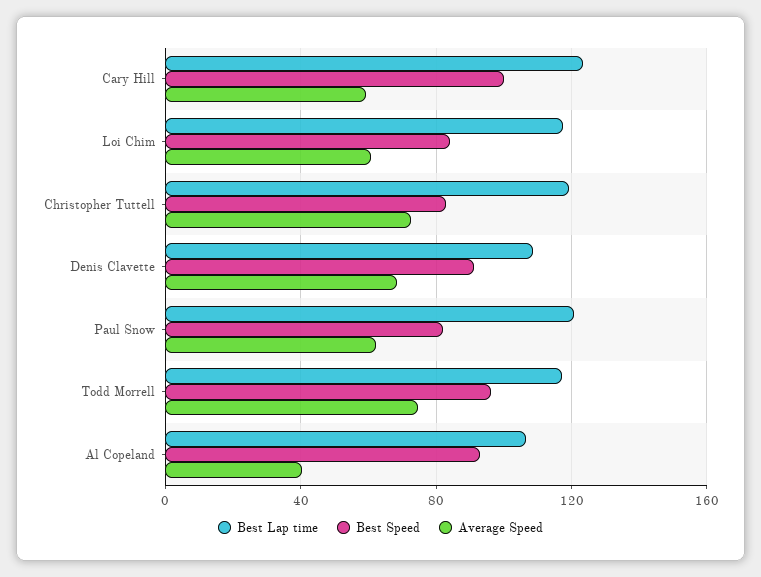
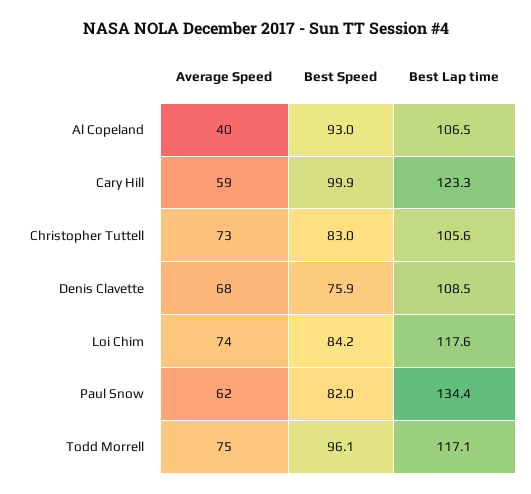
  {
    "Best Lap time": {
      "Cary Hill": 123.3,
      "Loi Chim": 117.6,
-     "Christopher Tuttell": 120,
+     "Christopher Tuttell": 105.6,
      "Denis Clavette": 108.5,
-     "Paul Snow": 120,
+     "Paul Snow": 134.4,
      "Todd Morrell": 117.1,
      "Al Copeland": 106.5
    },
    "Best Speed": {
      "Cary Hill": 99.9,
      "Loi Chim": 84.2,
      "Christopher Tuttell": 83,
-     "Denis Clavette": 90,
+     "Denis Clavette": 75.9,
      "Paul Snow": 82,
      "Todd Morrell": 96.1,
      "Al Copeland": 93
    },
    "Average Speed": {
      "Cary Hill": 59,
-     "Loi Chim": 60,
+     "Loi Chim": 74,
      "Christopher Tuttell": 73,
      "Denis Clavette": 68,
      "Paul Snow": 62,
      "Todd Morrell": 75,
      "Al Copeland": 40
    }
  }

